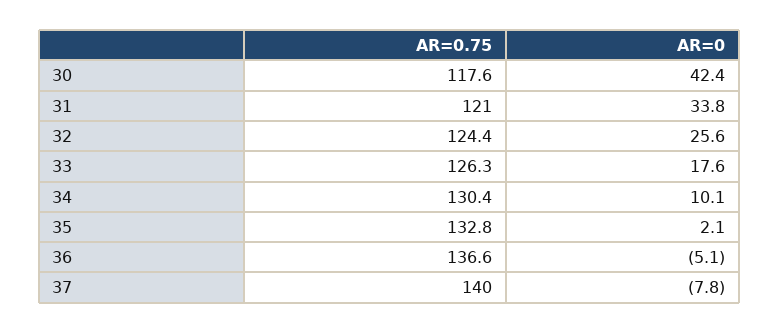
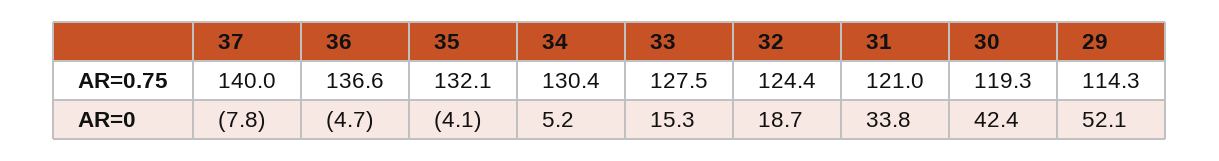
  {
    "AR=0.75": {
-     "30": 117.6,
+     "30": 119.3,
      "31": 121,
      "32": 124.4,
-     "33": 126.3,
+     "33": 127.5,
      "34": 130.4,
-     "35": 132.8,
+     "35": 132.1,
      "36": 136.6,
-     "37": 140
+     "37": 140,
+     "29": 114.3
    },
    "AR=0": {
      "30": 42.4,
      "31": 33.8,
-     "32": 25.6,
+     "32": 18.7,
-     "33": 17.6,
+     "33": 15.3,
-     "34": 10.1,
+     "34": 5.2,
-     "35": 2.1,
+     "35": -4.1,
-     "36": -5.1,
+     "36": -4.7,
-     "37": -7.8
+     "37": -7.8,
+     "29": 52.1
    }
  }

